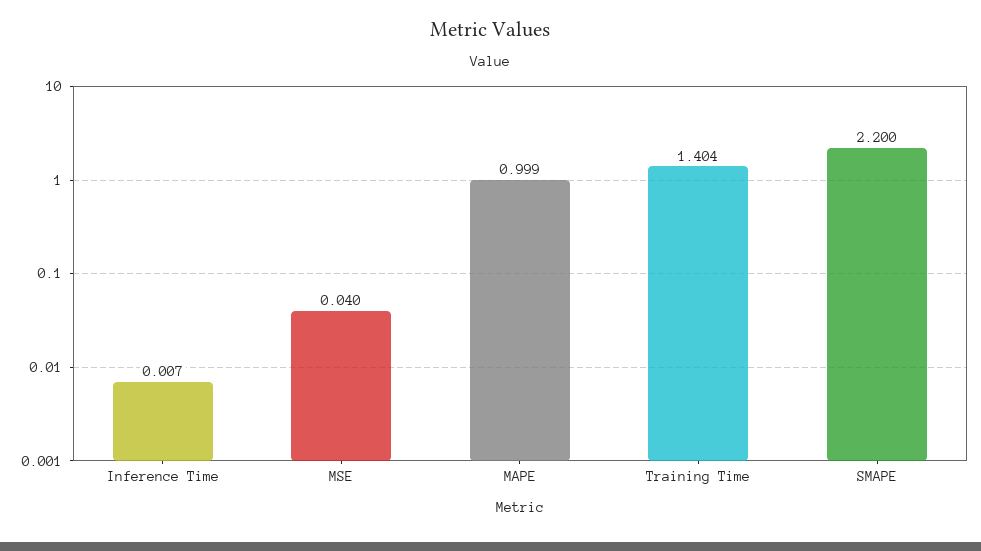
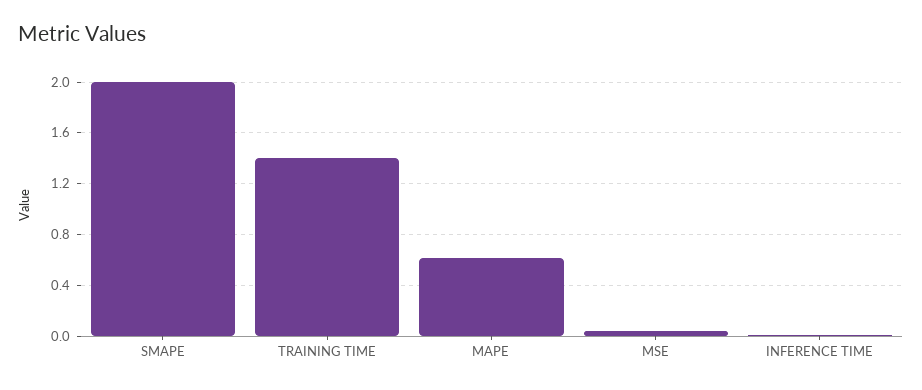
  {
    "Inference Time": 0.007,
    "MSE": 0.04,
-   "MAPE": 0.999,
+   "MAPE": 0.6,
    "Training Time": 1.404,
-   "SMAPE": 2.2
+   "SMAPE": 2
  }

